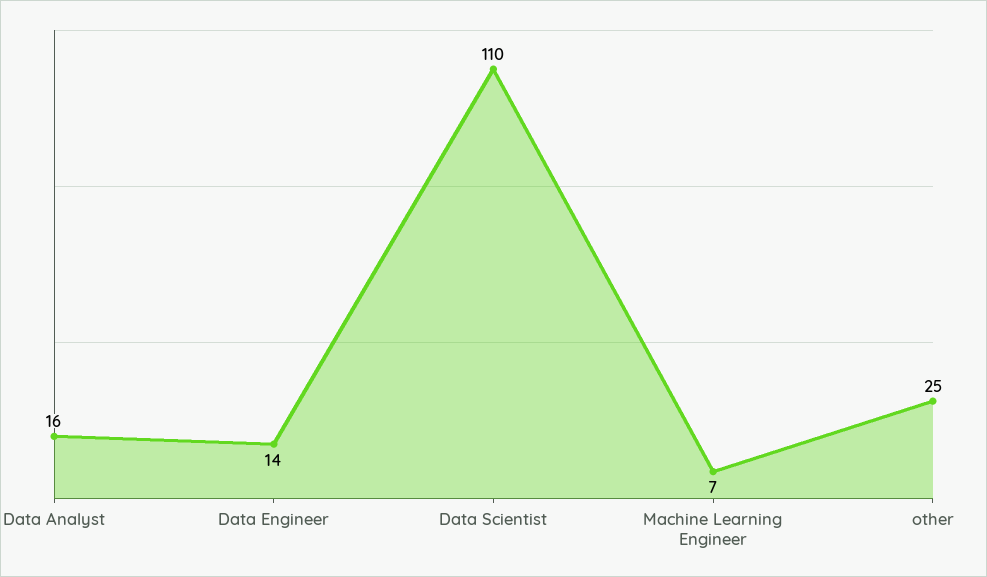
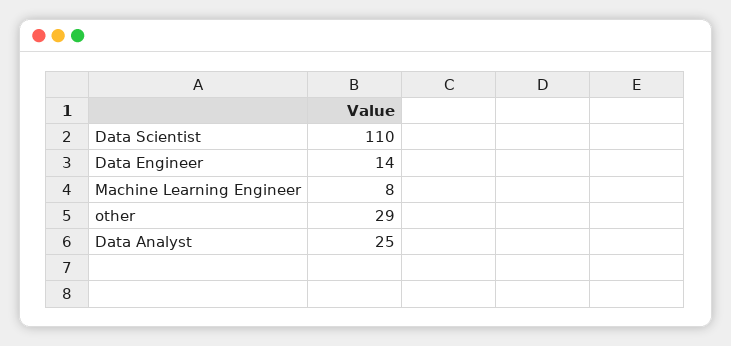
  {
-   "Data Analyst": 16,
+   "Data Analyst": 25,
    "Data Engineer": 14,
    "Data Scientist": 110,
-   "Machine Learning Engineer": 7,
+   "Machine Learning Engineer": 8,
-   "other": 25
+   "other": 29
  }

